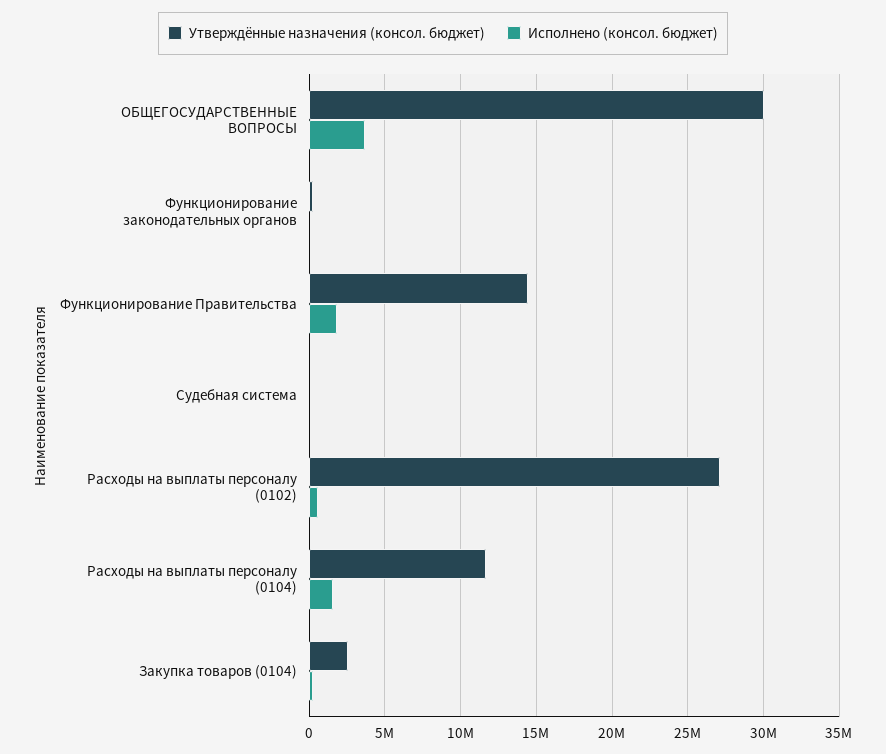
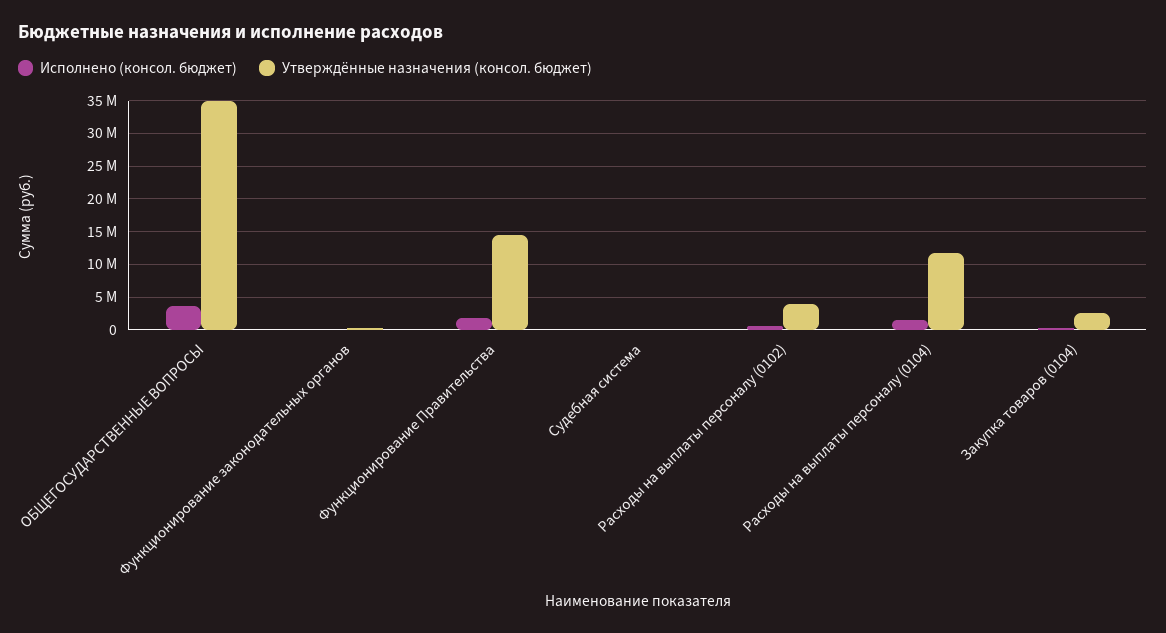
  {
    "Утверждённые назначения (консол. бюджет)": {
-     "ОБЩЕГОСУДАРСТВЕННЫЕ ВОПРОСЫ": 30000000,
+     "ОБЩЕГОСУДАРСТВЕННЫЕ ВОПРОСЫ": 35000000,
      "Функционирование законодательных органов": 0,
      "Функционирование Правительства": 14500000,
      "Судебная система": 0,
-     "Расходы на выплаты персоналу (0102)": 27000000,
+     "Расходы на выплаты персоналу (0102)": 4000000,
      "Расходы на выплаты персоналу (0104)": 11500000,
      "Закупка товаров (0104)": 2500000
    },
    "Исполнено (консол. бюджет)": {
      "ОБЩЕГОСУДАРСТВЕННЫЕ ВОПРОСЫ": 3500000,
      "Функционирование законодательных органов": 0,
      "Функционирование Правительства": 2000000,
      "Судебная система": 0,
      "Расходы на выплаты персоналу (0102)": 500000,
      "Расходы на выплаты персоналу (0104)": 1500000,
      "Закупка товаров (0104)": 500000
    }
  }

